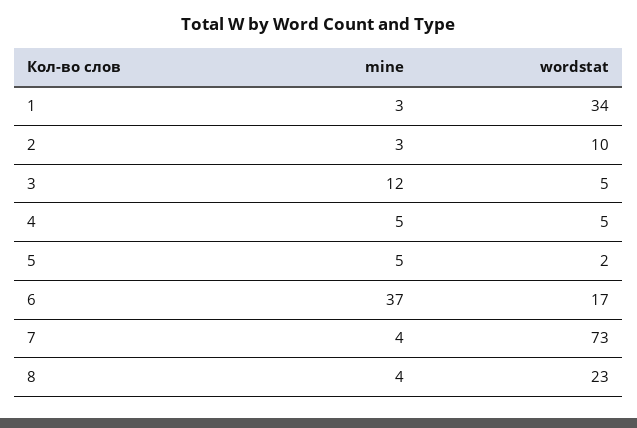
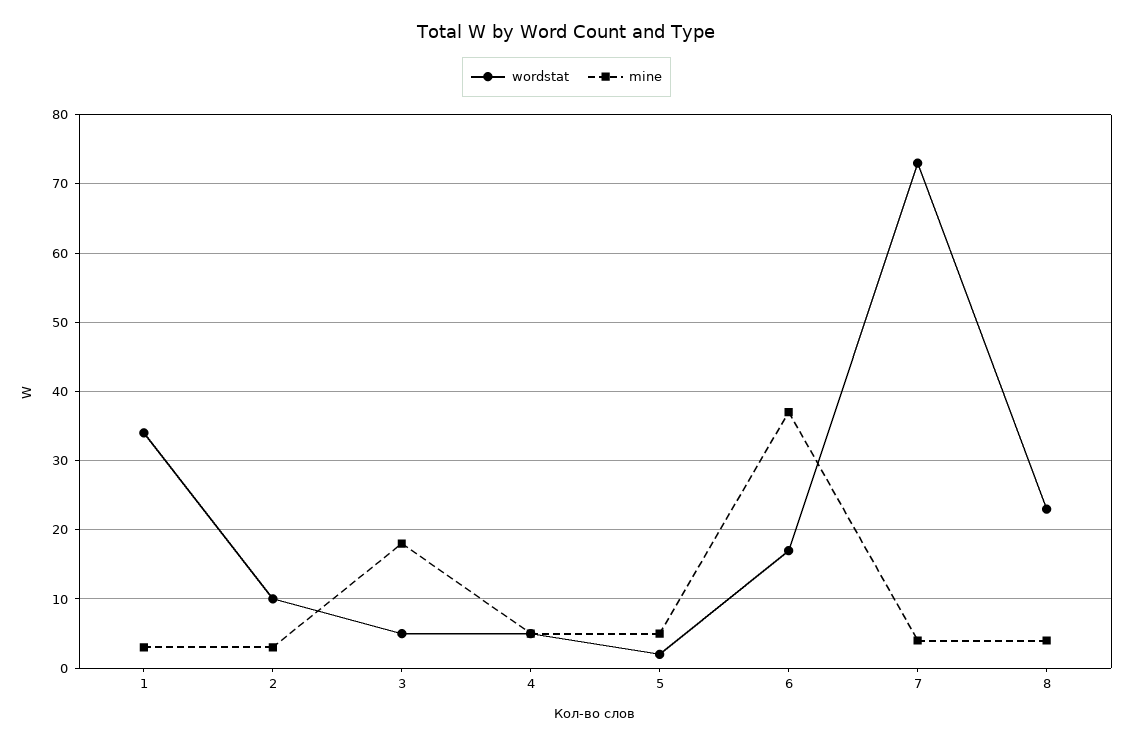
  {
    "mine": {
      "1": 3,
      "2": 3,
-     "3": 12,
+     "3": 18,
      "4": 5,
      "5": 5,
      "6": 37,
      "7": 4,
      "8": 4
    },
    "wordstat": {
      "1": 34,
      "2": 10,
      "3": 5,
      "4": 5,
      "5": 2,
      "6": 17,
      "7": 73,
      "8": 23
    }
  }

